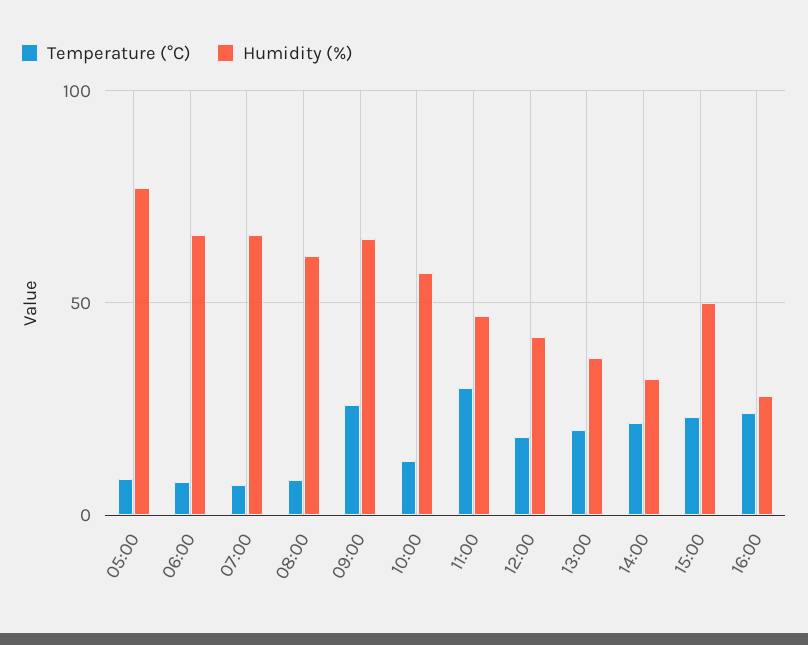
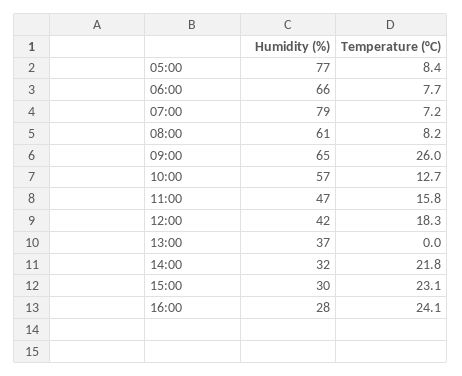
  {
    "Temperature (°C)": {
      "05:00": 8.4,
      "06:00": 7.7,
      "07:00": 7.2,
      "08:00": 8.2,
      "09:00": 26,
      "10:00": 12.7,
-     "11:00": 30,
+     "11:00": 15.8,
      "12:00": 18.3,
-     "13:00": 20,
+     "13:00": 0,
      "14:00": 21.8,
      "15:00": 23.1,
      "16:00": 24.1
    },
    "Humidity (%)": {
      "05:00": 77,
      "06:00": 66,
-     "07:00": 65,
+     "07:00": 79,
      "08:00": 61,
      "09:00": 65,
      "10:00": 57,
      "11:00": 47,
      "12:00": 42,
      "13:00": 37,
      "14:00": 32,
-     "15:00": 50,
+     "15:00": 30,
      "16:00": 28
    }
  }

